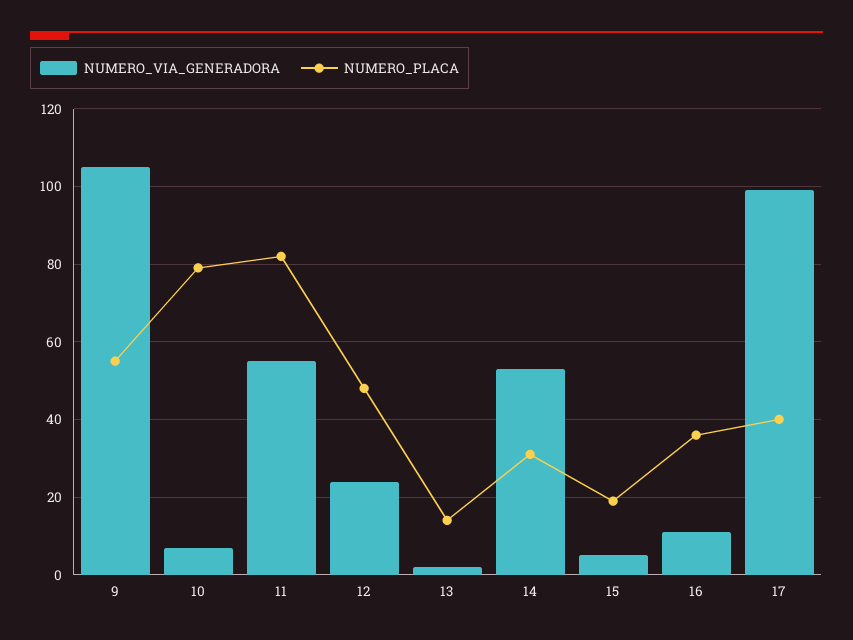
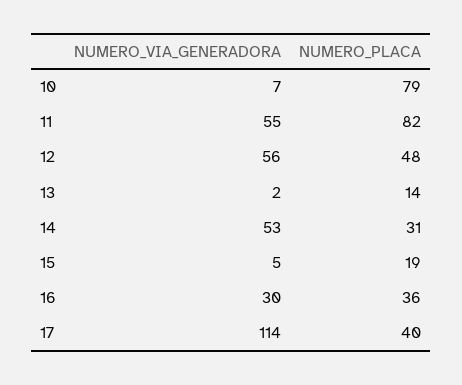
  {
    "NUMERO_VIA_GENERADORA": {
-     "9": 105,
      "10": 7,
      "11": 55,
-     "12": 25,
+     "12": 56,
      "13": 2,
      "14": 53,
      "15": 5,
-     "16": 10,
+     "16": 30,
-     "17": 100
+     "17": 114
    },
    "NUMERO_PLACA": {
-     "9": 55,
      "10": 79,
      "11": 82,
      "12": 48,
      "13": 14,
      "14": 31,
      "15": 19,
      "16": 36,
      "17": 40
    }
  }

